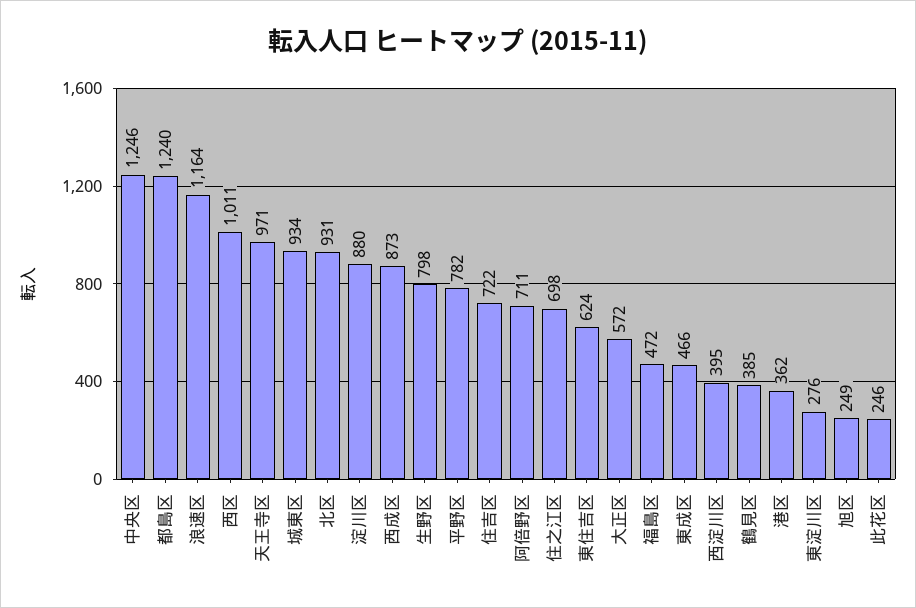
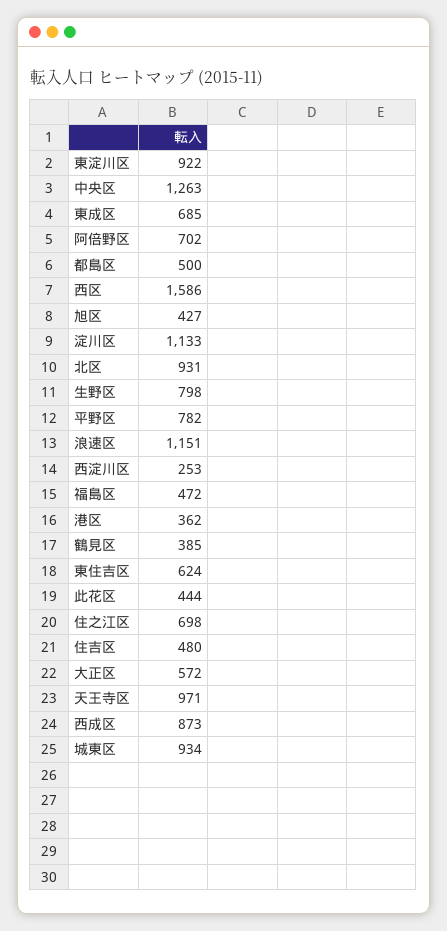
  {
-   "中央区": 1246,
+   "中央区": 1263,
-   "都島区": 1240,
+   "都島区": 500,
-   "浪速区": 1164,
+   "浪速区": 1151,
-   "西区": 1011,
+   "西区": 1586,
    "天王寺区": 971,
    "城東区": 934,
    "北区": 931,
-   "淀川区": 880,
+   "淀川区": 1133,
    "西成区": 873,
    "生野区": 798,
    "平野区": 782,
-   "住吉区": 722,
+   "住吉区": 480,
-   "阿倍野区": 711,
+   "阿倍野区": 702,
    "住之江区": 698,
    "東住吉区": 624,
    "大正区": 572,
    "福島区": 472,
-   "東成区": 466,
+   "東成区": 685,
-   "西淀川区": 395,
+   "西淀川区": 253,
    "鶴見区": 385,
    "港区": 362,
-   "東淀川区": 276,
+   "東淀川区": 922,
-   "旭区": 249,
+   "旭区": 427,
-   "此花区": 246
+   "此花区": 444
  }

